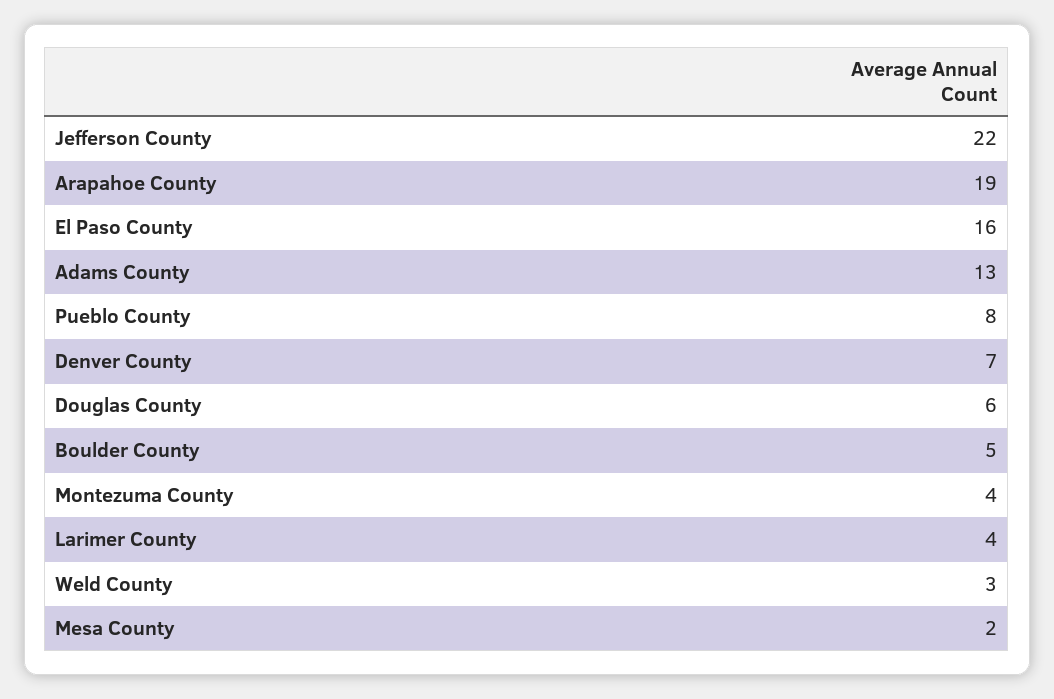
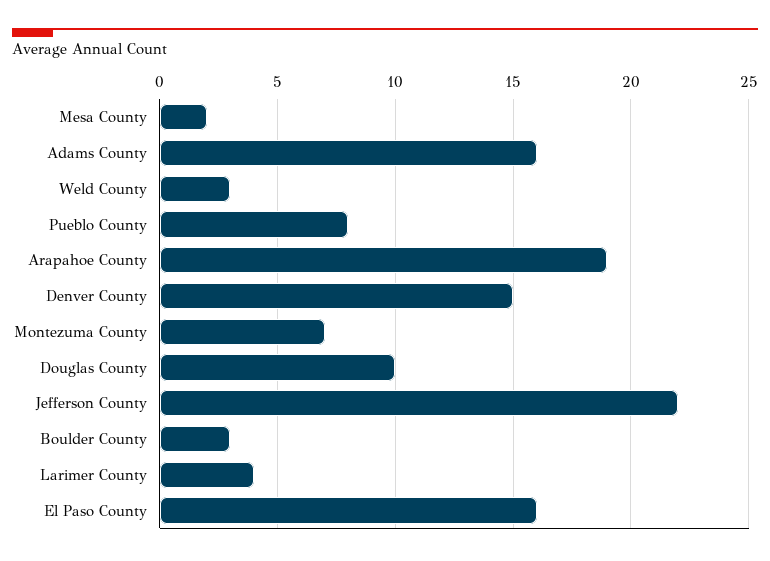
  {
    "Jefferson County": 22,
    "Arapahoe County": 19,
    "El Paso County": 16,
-   "Adams County": 13,
+   "Adams County": 16,
    "Pueblo County": 8,
-   "Denver County": 7,
+   "Denver County": 15,
-   "Douglas County": 6,
+   "Douglas County": 10,
-   "Boulder County": 5,
+   "Boulder County": 3,
-   "Montezuma County": 4,
+   "Montezuma County": 7,
    "Larimer County": 4,
    "Weld County": 3,
    "Mesa County": 2
  }

